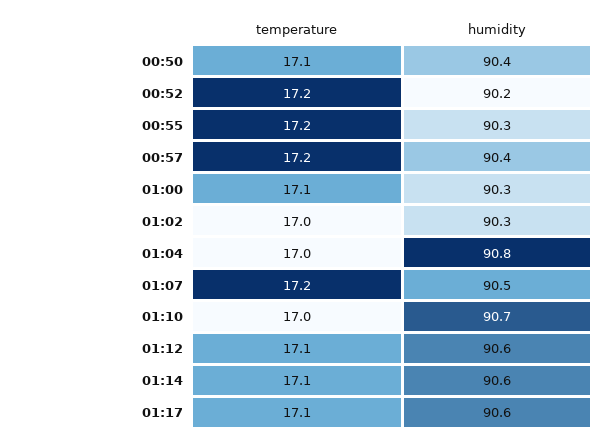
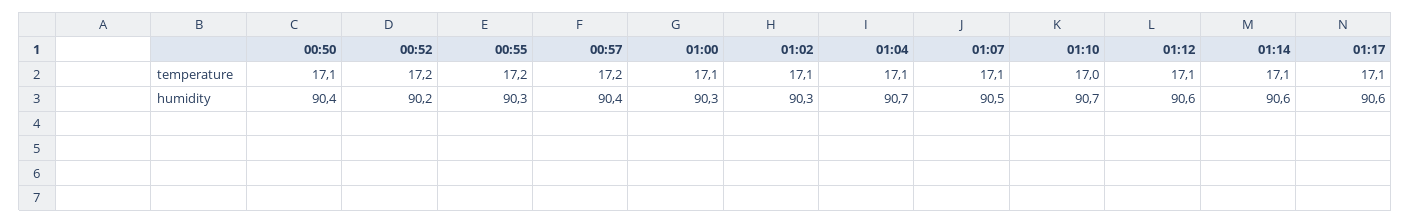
  {
    "temperature": {
      "00:50": 17.1,
      "00:52": 17.2,
      "00:55": 17.2,
      "00:57": 17.2,
      "01:00": 17.1,
-     "01:02": 17,
+     "01:02": 17.1,
-     "01:04": 17,
+     "01:04": 17.1,
-     "01:07": 17.2,
+     "01:07": 17.1,
      "01:10": 17,
      "01:12": 17.1,
      "01:14": 17.1,
      "01:17": 17.1
    },
    "humidity": {
      "00:50": 90.4,
      "00:52": 90.2,
      "00:55": 90.3,
      "00:57": 90.4,
      "01:00": 90.3,
      "01:02": 90.3,
-     "01:04": 90.8,
+     "01:04": 90.7,
      "01:07": 90.5,
      "01:10": 90.7,
      "01:12": 90.6,
      "01:14": 90.6,
      "01:17": 90.6
    }
  }

